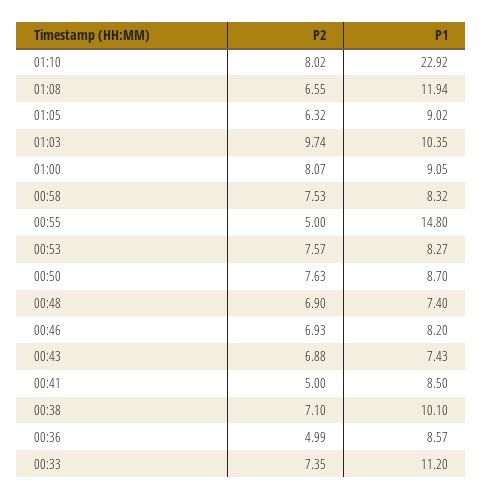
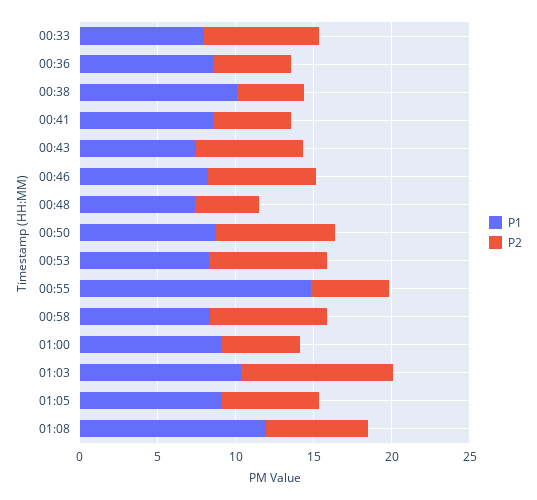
  {
    "P2": {
-     "01:10": 8.02,
      "01:08": 6.55,
      "01:05": 6.32,
      "01:03": 9.74,
-     "01:00": 8.07,
+     "01:00": 5,
      "00:58": 7.53,
      "00:55": 5,
      "00:53": 7.57,
      "00:50": 7.63,
-     "00:48": 6.9,
+     "00:48": 4,
      "00:46": 6.93,
      "00:43": 6.88,
      "00:41": 5,
-     "00:38": 7.1,
+     "00:38": 4,
      "00:36": 4.99,
      "00:33": 7.35
    },
    "P1": {
-     "01:10": 22.92,
      "01:08": 11.94,
      "01:05": 9.02,
      "01:03": 10.35,
      "01:00": 9.05,
      "00:58": 8.32,
      "00:55": 14.8,
      "00:53": 8.27,
      "00:50": 8.7,
      "00:48": 7.4,
      "00:46": 8.2,
      "00:43": 7.43,
      "00:41": 8.5,
      "00:38": 10.1,
      "00:36": 8.57,
-     "00:33": 11.2
+     "00:33": 8
    }
  }

